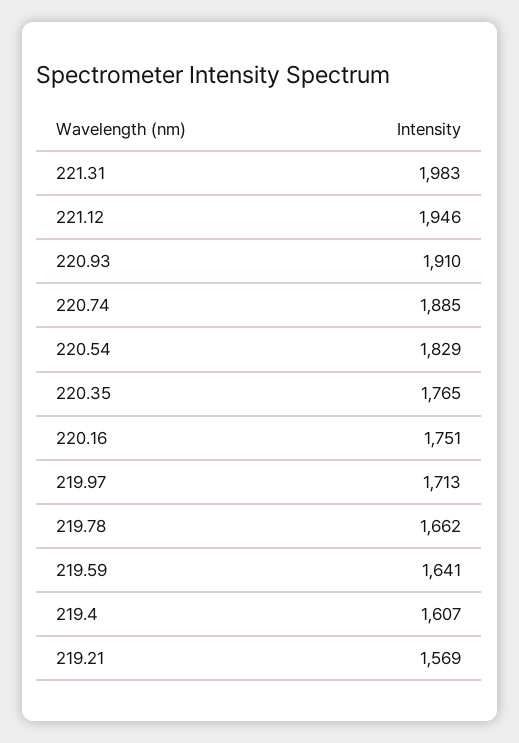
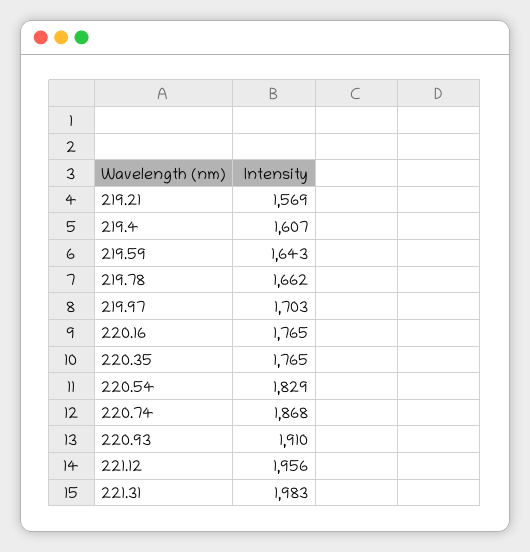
  {
    "221.31": 1983,
-   "221.12": 1946,
+   "221.12": 1956,
    "220.93": 1910,
-   "220.74": 1885,
+   "220.74": 1868,
    "220.54": 1829,
    "220.35": 1765,
-   "220.16": 1751,
+   "220.16": 1765,
-   "219.97": 1713,
+   "219.97": 1703,
    "219.78": 1662,
-   "219.59": 1641,
+   "219.59": 1643,
    "219.4": 1607,
    "219.21": 1569
  }

